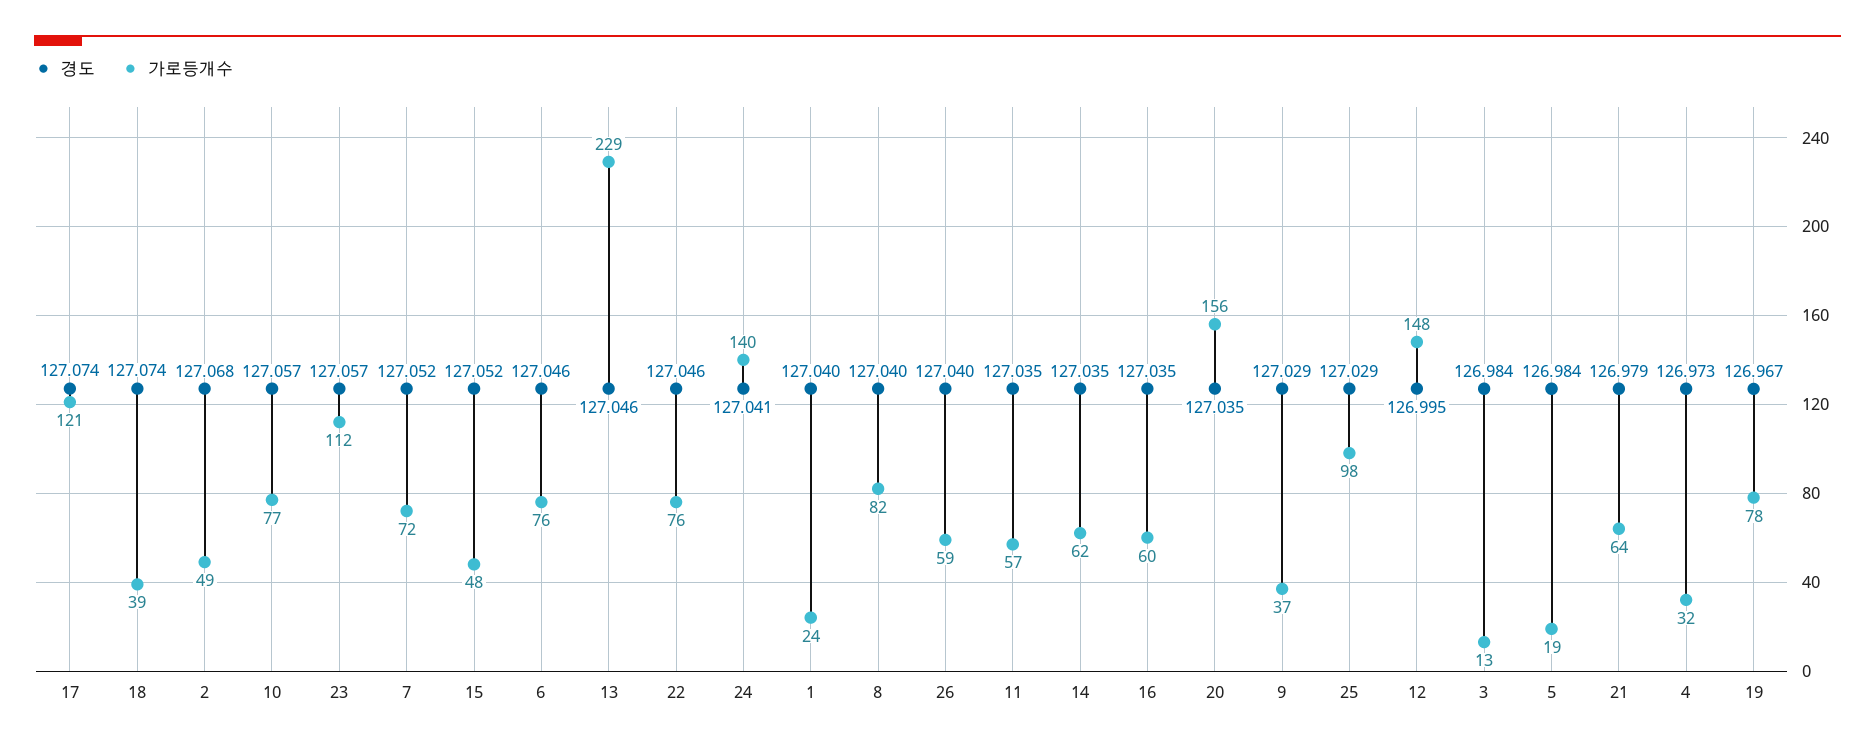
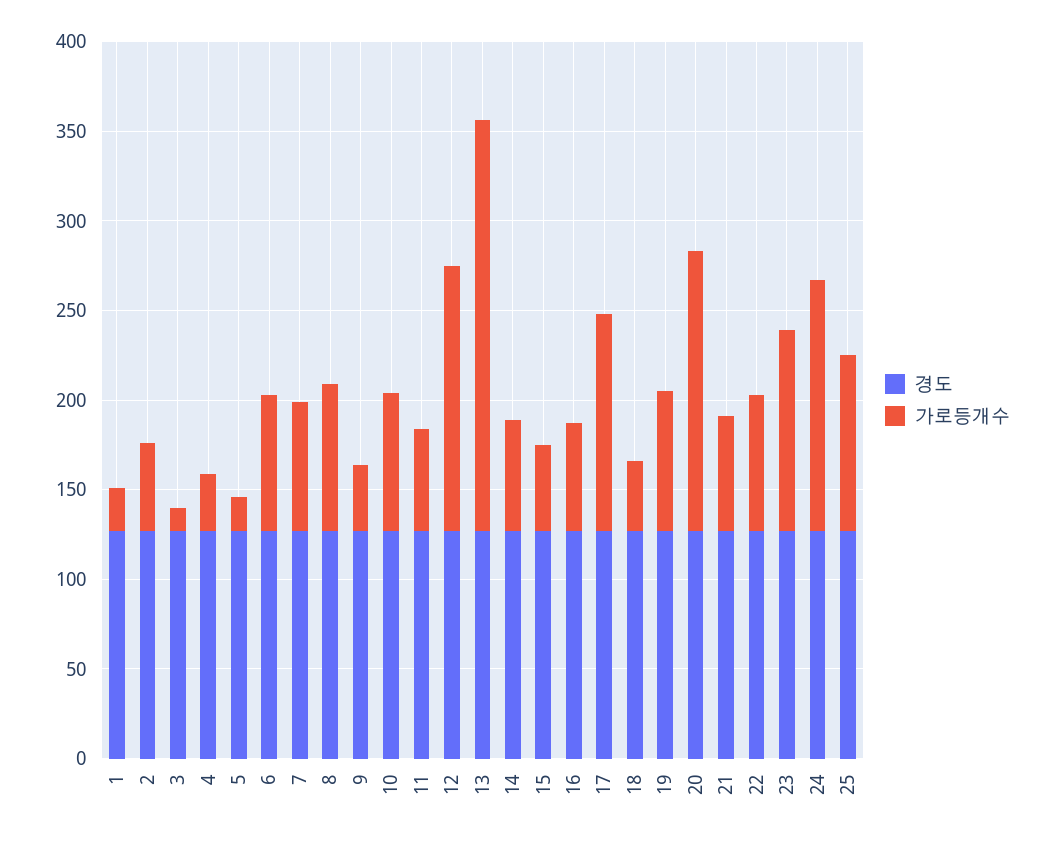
  {
    "경도": {
      "17": 127.074,
      "18": 127.074,
      "2": 127.068,
      "10": 127.057,
      "23": 127.057,
      "7": 127.052,
      "15": 127.052,
      "6": 127.046,
      "13": 127.046,
      "22": 127.046,
      "24": 127.041,
      "1": 127.04,
      "8": 127.04,
-     "26": 127.04,
      "11": 127.035,
      "14": 127.035,
      "16": 127.035,
      "20": 127.035,
      "9": 127.029,
      "25": 127.029,
      "12": 126.995,
      "3": 126.984,
      "5": 126.984,
      "21": 126.979,
      "4": 126.973,
      "19": 126.967
    },
    "가로등개수": {
      "17": 121,
      "18": 39,
      "2": 49,
      "10": 77,
      "23": 112,
      "7": 72,
      "15": 48,
      "6": 76,
      "13": 229,
      "22": 76,
      "24": 140,
      "1": 24,
      "8": 82,
-     "26": 59,
      "11": 57,
      "14": 62,
      "16": 60,
      "20": 156,
      "9": 37,
      "25": 98,
      "12": 148,
      "3": 13,
      "5": 19,
      "21": 64,
      "4": 32,
      "19": 78
    }
  }

